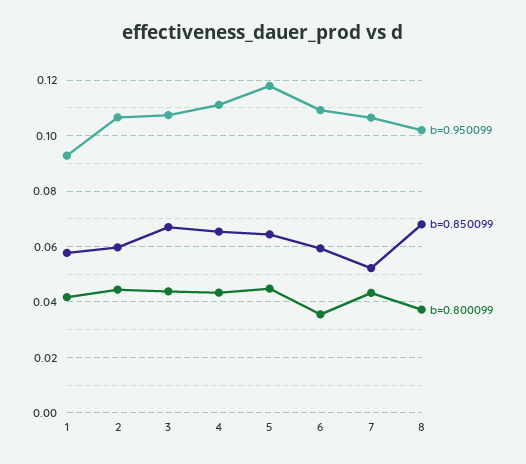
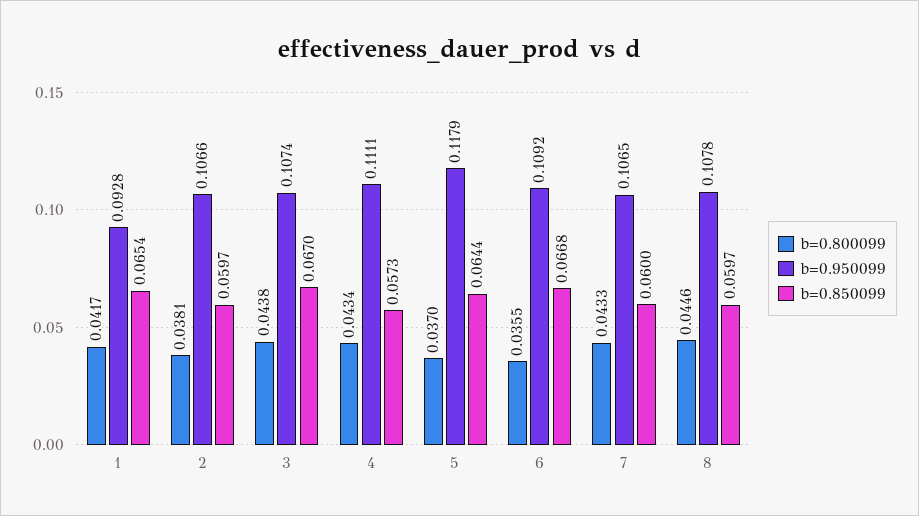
  {
    "b=0.950099": {
      "1": 0.0928,
      "2": 0.1066,
      "3": 0.1074,
      "4": 0.1111,
      "5": 0.1179,
      "6": 0.1092,
      "7": 0.1065,
-     "8": 0.1025
+     "8": 0.1078
    },
    "b=0.850099": {
-     "1": 0.0575,
+     "1": 0.0654,
      "2": 0.0597,
      "3": 0.067,
-     "4": 0.065,
+     "4": 0.0573,
      "5": 0.0644,
-     "6": 0.06,
+     "6": 0.0668,
-     "7": 0.0525,
+     "7": 0.06,
-     "8": 0.0675
+     "8": 0.0597
    },
    "b=0.800099": {
      "1": 0.0417,
-     "2": 0.045,
+     "2": 0.0381,
      "3": 0.0438,
      "4": 0.0434,
-     "5": 0.045,
+     "5": 0.037,
      "6": 0.0355,
      "7": 0.0433,
-     "8": 0.0375
+     "8": 0.0446
    }
  }

